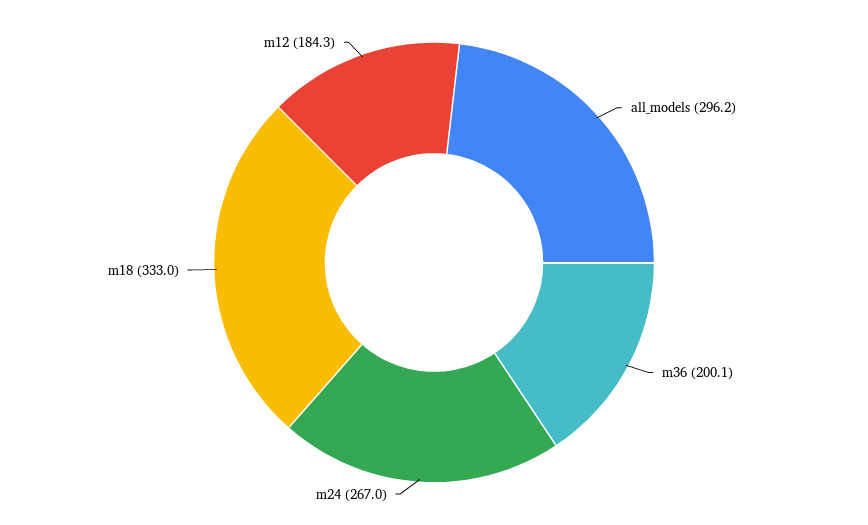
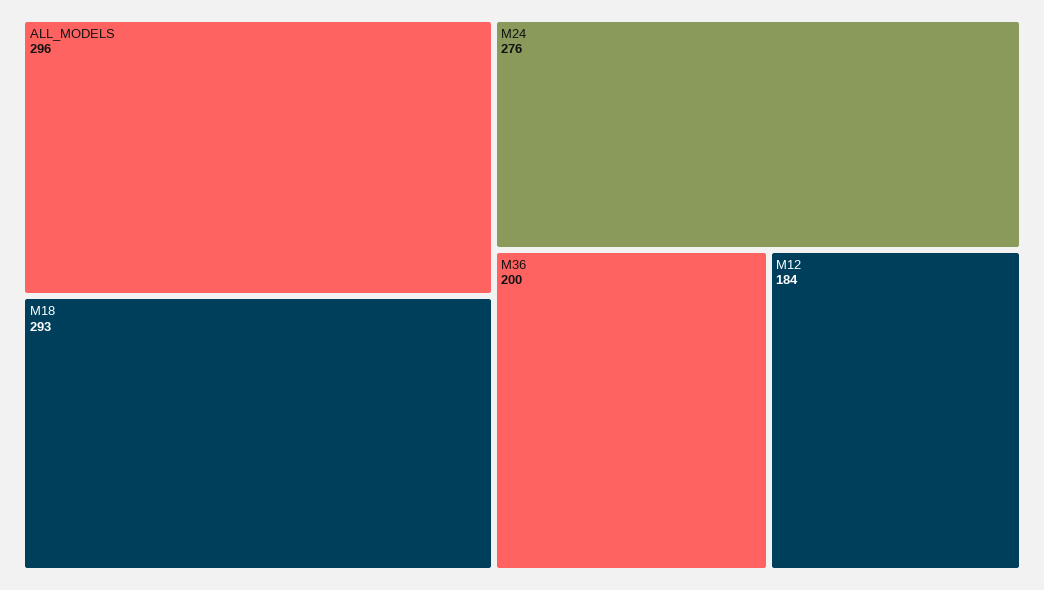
  {
    "all_models": 296.2,
    "m36": 200.1,
-   "m24": 267,
+   "m24": 276,
-   "m18": 333,
+   "m18": 293,
    "m12": 184.3
  }

